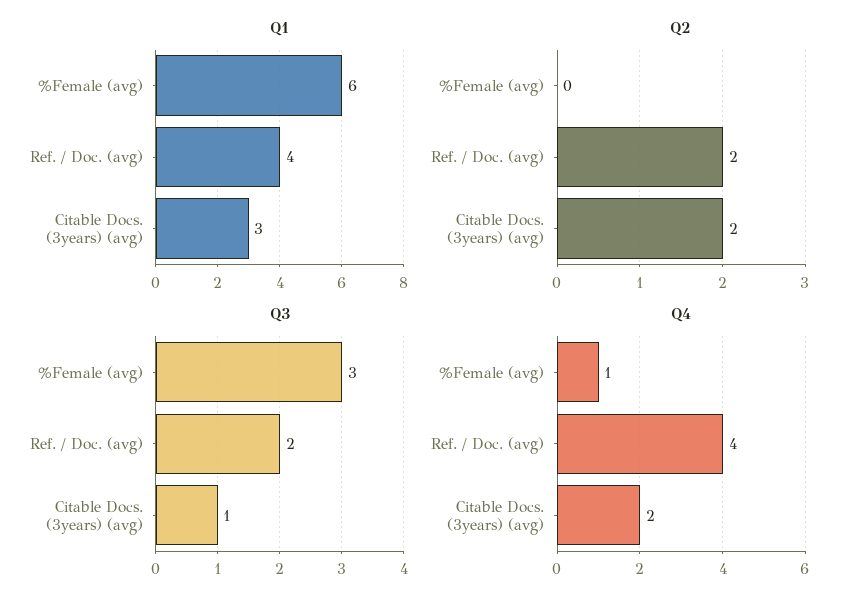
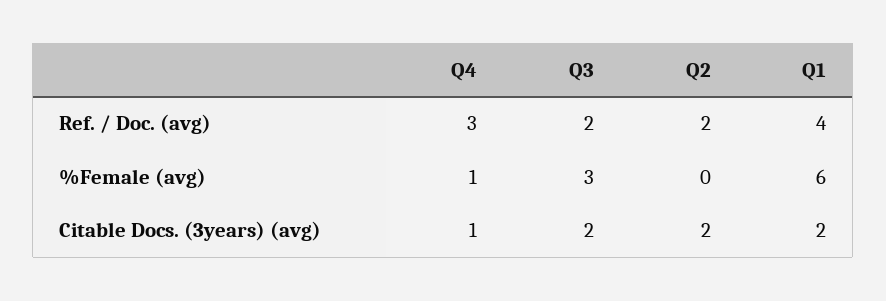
  {
    "Q1": {
      "%Female (avg)": 6,
      "Ref. / Doc. (avg)": 4,
-     "Citable Docs. (3years) (avg)": 3
+     "Citable Docs. (3years) (avg)": 2
    },
    "Q2": {
      "%Female (avg)": 0,
      "Ref. / Doc. (avg)": 2,
      "Citable Docs. (3years) (avg)": 2
    },
    "Q3": {
      "%Female (avg)": 3,
      "Ref. / Doc. (avg)": 2,
-     "Citable Docs. (3years) (avg)": 1
+     "Citable Docs. (3years) (avg)": 2
    },
    "Q4": {
      "%Female (avg)": 1,
-     "Ref. / Doc. (avg)": 4,
+     "Ref. / Doc. (avg)": 3,
-     "Citable Docs. (3years) (avg)": 2
+     "Citable Docs. (3years) (avg)": 1
    }
  }

